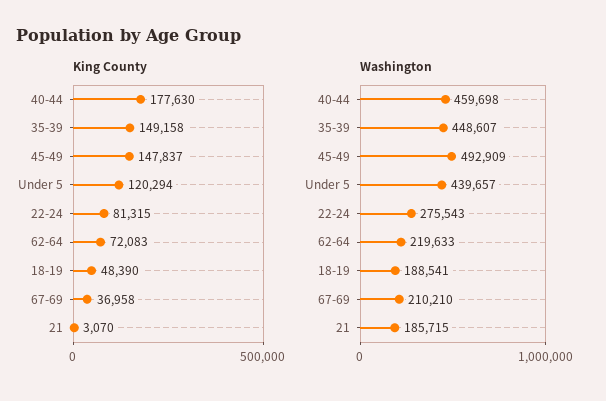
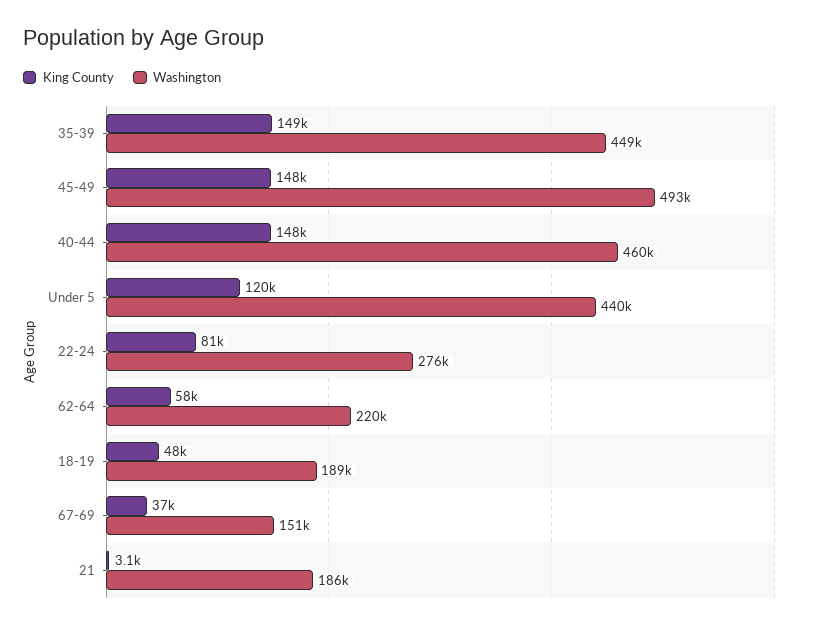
  {
    "King County": {
-     "40-44": 177630,
+     "40-44": 148000,
      "35-39": 149158,
      "45-49": 147837,
      "Under 5": 120294,
      "22-24": 81315,
-     "62-64": 72083,
+     "62-64": 58000,
      "18-19": 48390,
      "67-69": 36958,
      "21": 3070
    },
    "Washington": {
      "40-44": 459698,
      "35-39": 448607,
      "45-49": 492909,
      "Under 5": 439657,
      "22-24": 275543,
      "62-64": 219633,
      "18-19": 188541,
-     "67-69": 210210,
+     "67-69": 151000,
      "21": 185715
    }
  }

